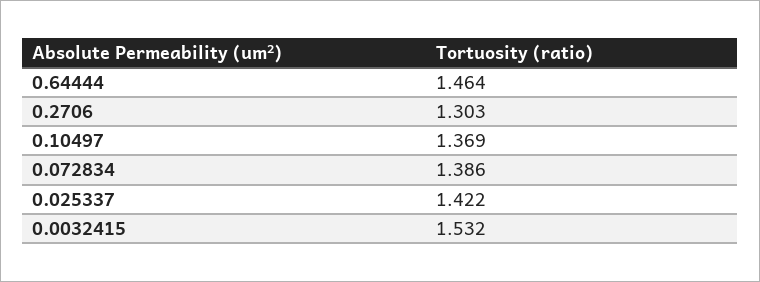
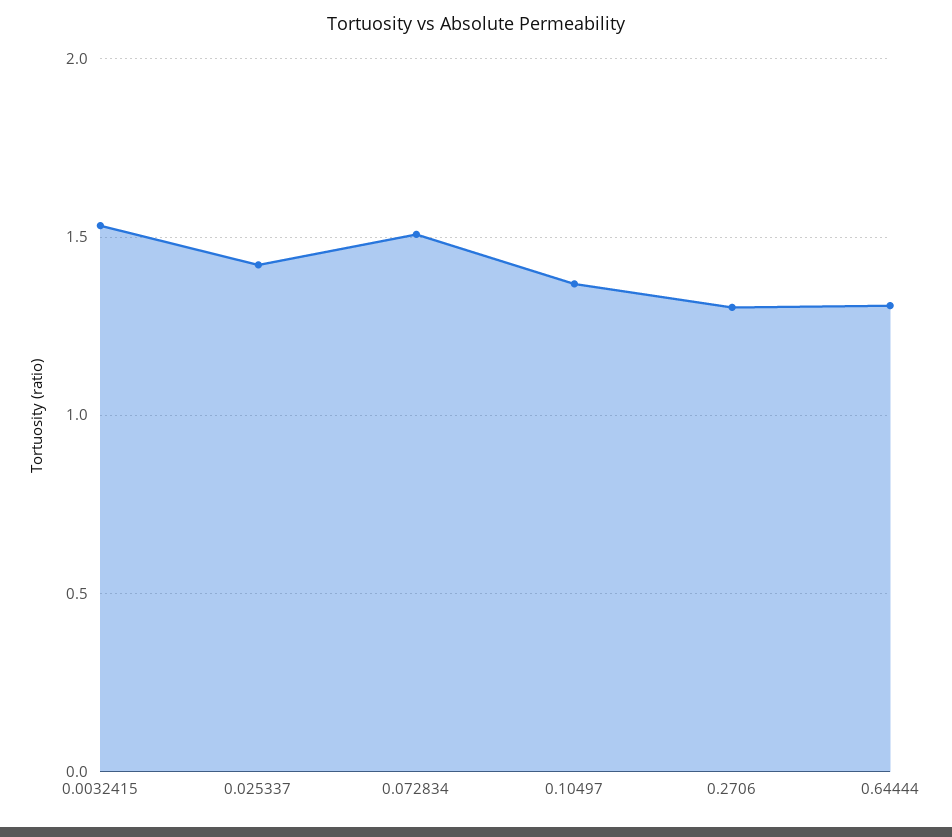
  {
-   "0.64444": 1.464,
+   "0.64444": 1.3,
    "0.2706": 1.303,
    "0.10497": 1.369,
-   "0.072834": 1.386,
+   "0.072834": 1.5,
    "0.025337": 1.422,
    "0.0032415": 1.532
  }

